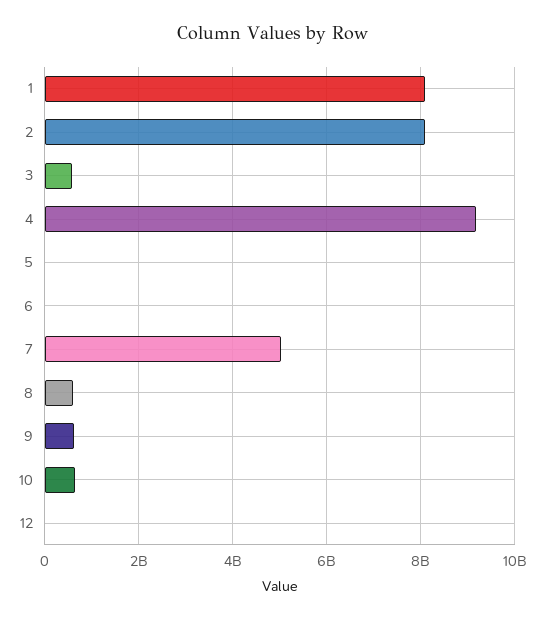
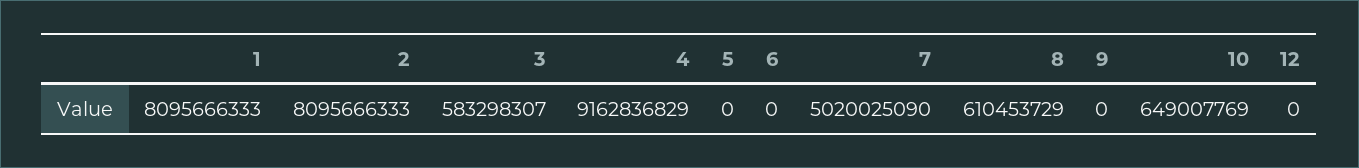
  {
    "1": 8095666333,
    "2": 8095666333,
    "3": 583298307,
    "4": 9162836829,
    "5": 0,
    "6": 0,
    "7": 5020025090,
    "8": 610453729,
-   "9": 600000000,
+   "9": 0,
    "10": 649007769,
    "12": 0
  }

